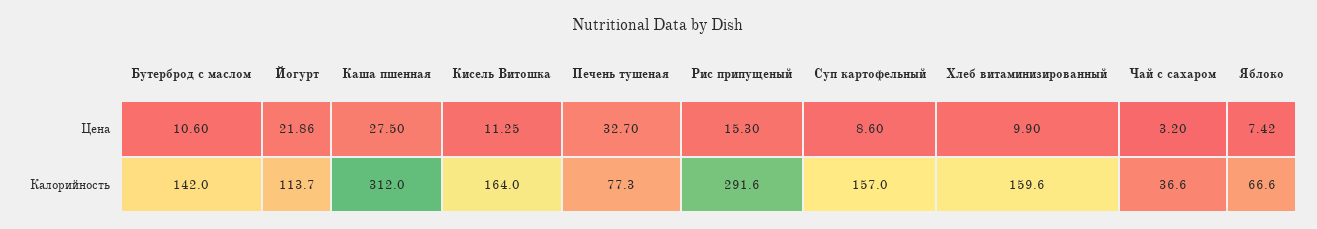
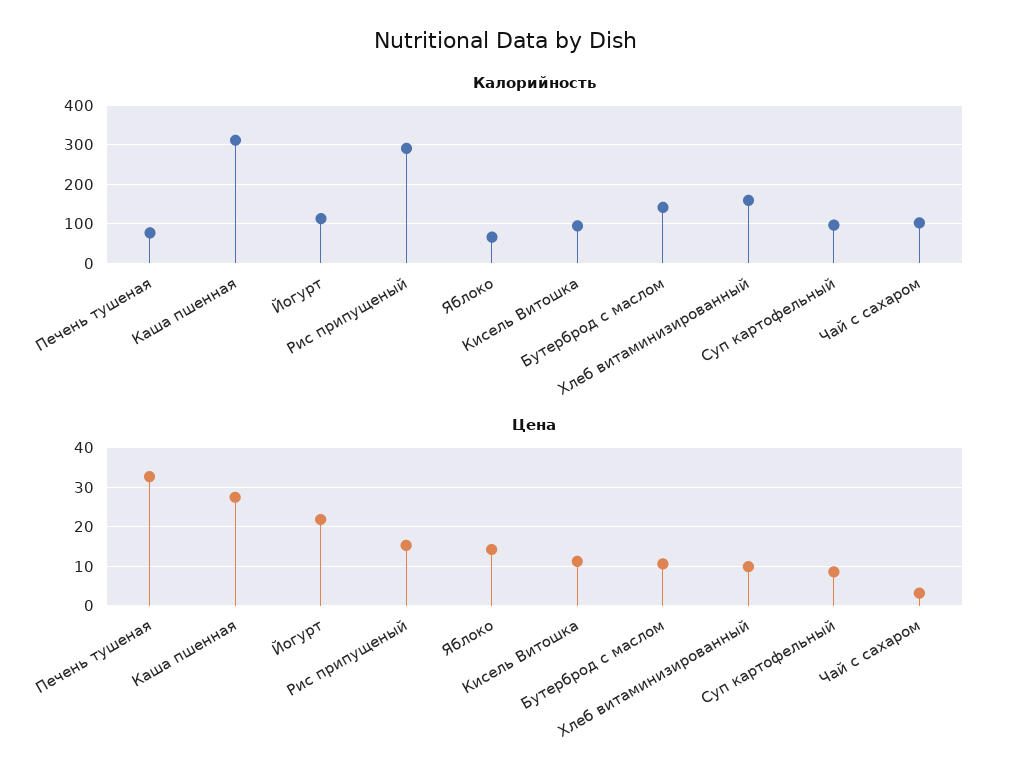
  {
    "Цена": {
      "Бутерброд с маслом": 10.6,
      "Йогурт": 21.86,
      "Каша пшенная": 27.5,
      "Кисель Витошка": 11.25,
      "Печень тушеная": 32.7,
      "Рис припущеный": 15.3,
      "Суп картофельный": 8.6,
      "Хлеб витаминизированный": 9.9,
      "Чай с сахаром": 3.2,
-     "Яблоко": 7.42
+     "Яблоко": 14
    },
    "Калорийность": {
      "Бутерброд с маслом": 142,
      "Йогурт": 113.7,
      "Каша пшенная": 312,
-     "Кисель Витошка": 164,
+     "Кисель Витошка": 100,
      "Печень тушеная": 77.3,
      "Рис припущеный": 291.6,
-     "Суп картофельный": 157,
+     "Суп картофельный": 100,
      "Хлеб витаминизированный": 159.6,
-     "Чай с сахаром": 36.6,
+     "Чай с сахаром": 100,
      "Яблоко": 66.6
    }
  }

